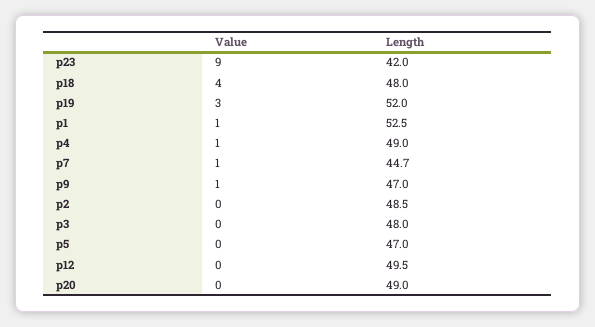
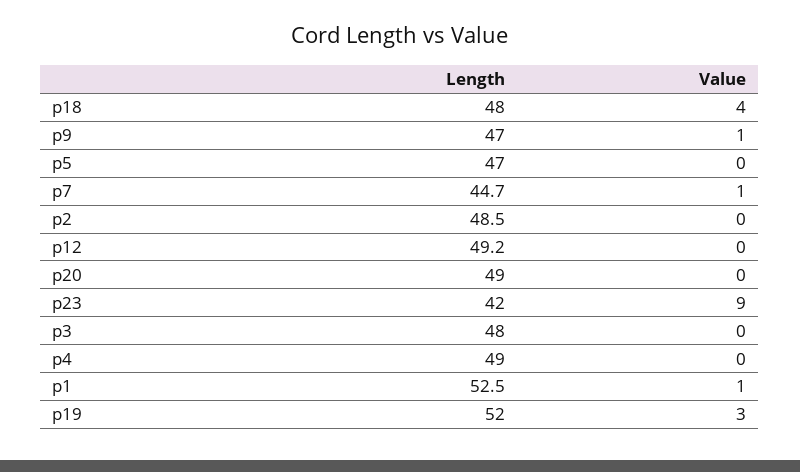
  {
    "Value": {
      "p23": 9,
      "p18": 4,
      "p19": 3,
      "p1": 1,
-     "p4": 1,
+     "p4": 0,
      "p7": 1,
      "p9": 1,
      "p2": 0,
      "p3": 0,
      "p5": 0,
      "p12": 0,
      "p20": 0
    },
    "Length": {
      "p23": 42,
      "p18": 48,
      "p19": 52,
      "p1": 52.5,
      "p4": 49,
      "p7": 44.7,
      "p9": 47,
      "p2": 48.5,
      "p3": 48,
      "p5": 47,
-     "p12": 49.5,
+     "p12": 49.2,
      "p20": 49
    }
  }

